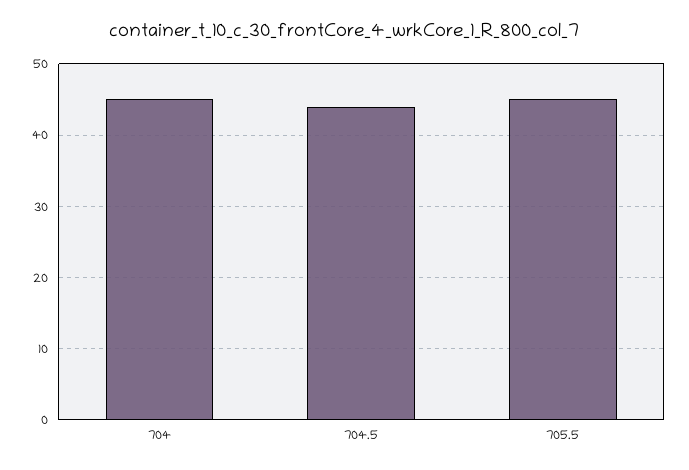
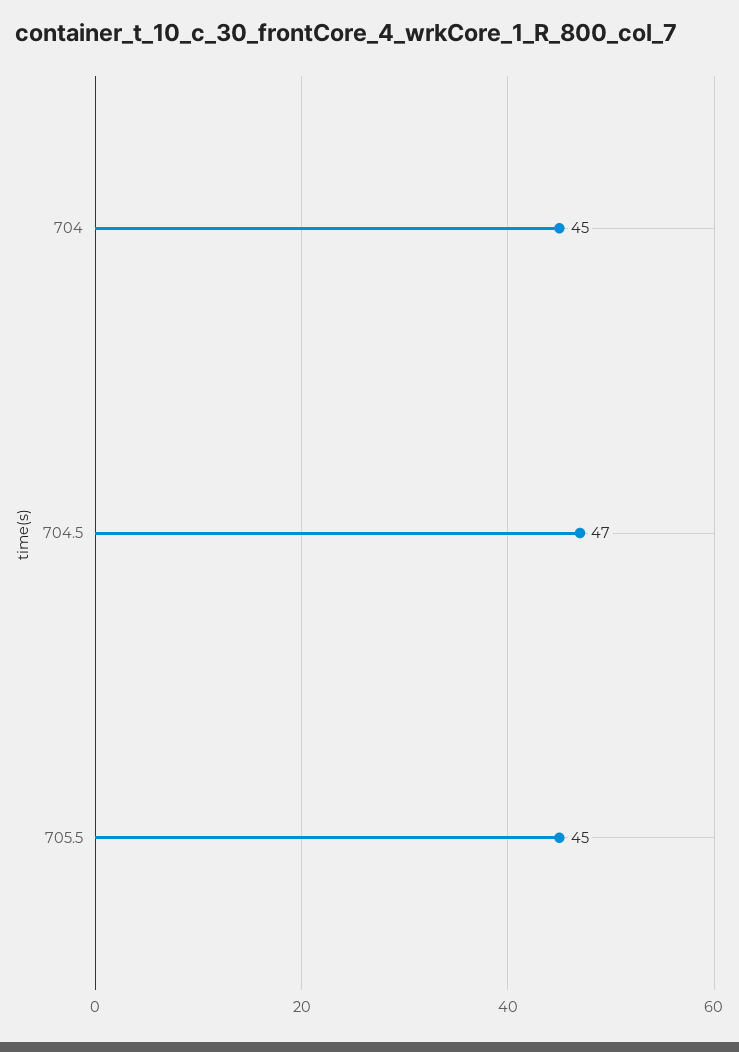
  {
    "704": 45,
-   "704.5": 44,
+   "704.5": 47,
    "705.5": 45
  }

